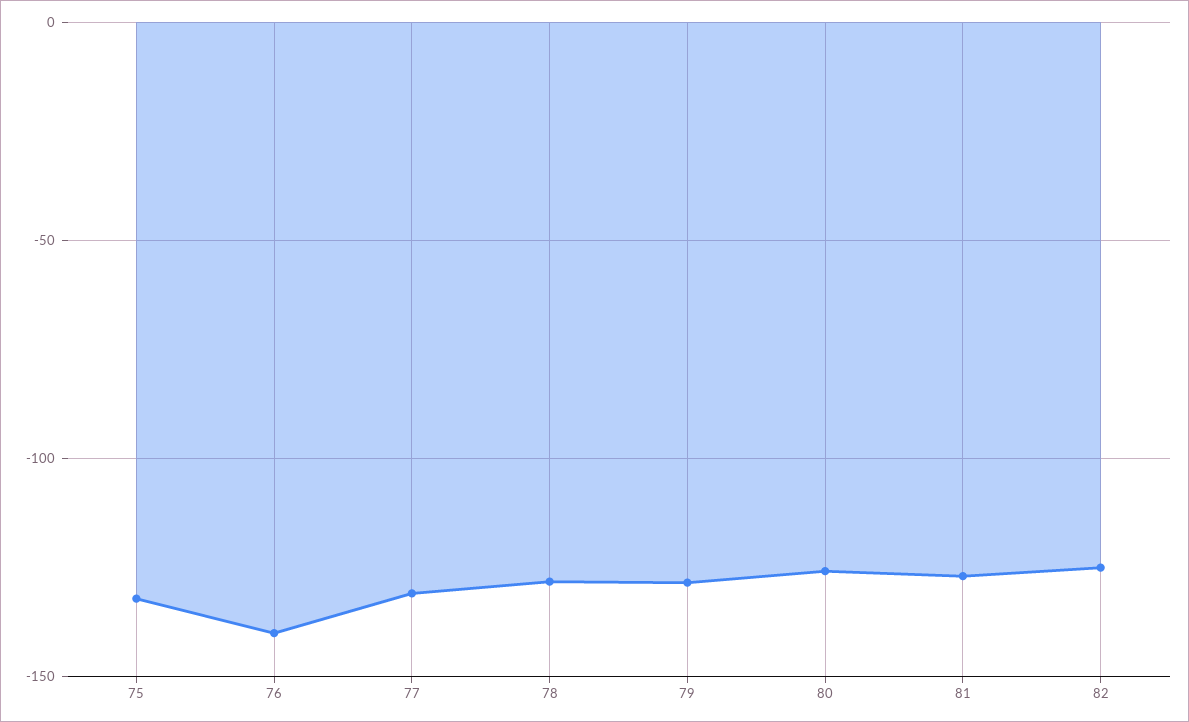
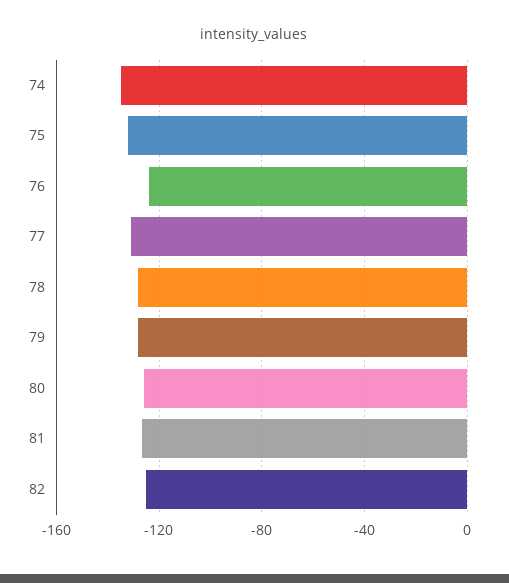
  {
    "75": -130,
-   "76": -140,
+   "76": -125,
    "77": -130,
    "78": -130,
    "79": -130,
    "80": -125,
    "81": -125,
-   "82": -125
+   "82": -125,
+   "74": -135
  }

